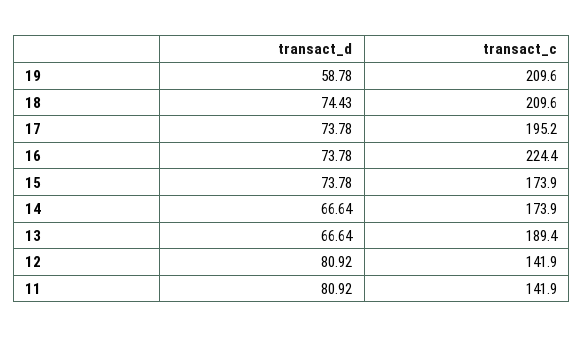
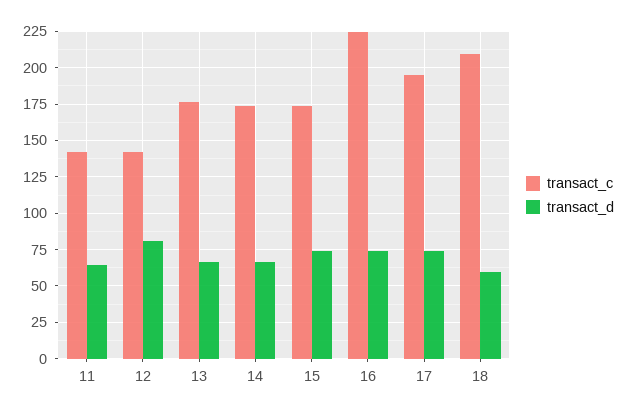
  {
    "transact_d": {
-     "19": 58.78,
-     "18": 74.43,
+     "18": 60,
      "17": 73.78,
      "16": 73.78,
      "15": 73.78,
      "14": 66.64,
      "13": 66.64,
      "12": 80.92,
-     "11": 80.92
+     "11": 65
    },
    "transact_c": {
-     "19": 209.6,
      "18": 209.6,
      "17": 195.2,
      "16": 224.4,
      "15": 173.9,
      "14": 173.9,
-     "13": 189.4,
+     "13": 175,
      "12": 141.9,
      "11": 141.9
    }
  }

